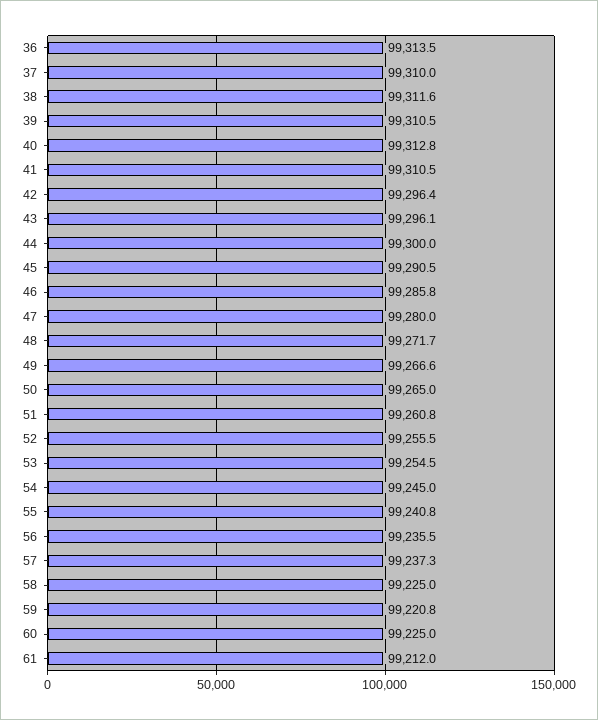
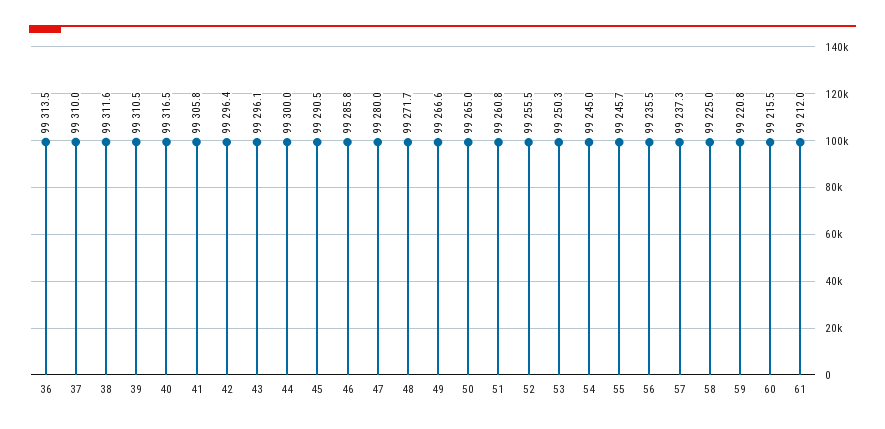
  {
    "36": 99313.5,
    "37": 99310,
    "38": 99311.6,
    "39": 99310.5,
-   "40": 99312.8,
+   "40": 99316.5,
-   "41": 99310.5,
+   "41": 99305.8,
    "42": 99296.4,
    "43": 99296.1,
    "44": 99300,
    "45": 99290.5,
    "46": 99285.8,
    "47": 99280,
    "48": 99271.7,
    "49": 99266.6,
    "50": 99265,
    "51": 99260.8,
    "52": 99255.5,
-   "53": 99254.5,
+   "53": 99250.3,
    "54": 99245,
-   "55": 99240.8,
+   "55": 99245.7,
    "56": 99235.5,
    "57": 99237.3,
    "58": 99225,
    "59": 99220.8,
-   "60": 99225,
+   "60": 99215.5,
    "61": 99212
  }

